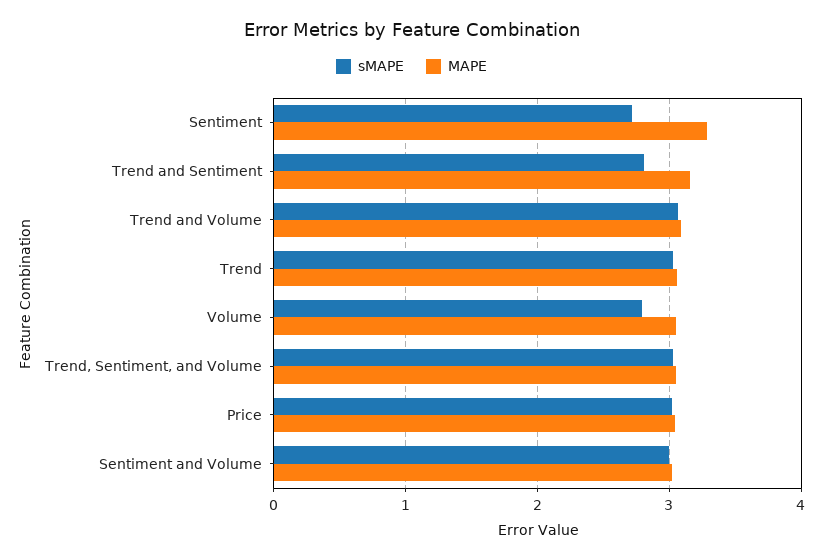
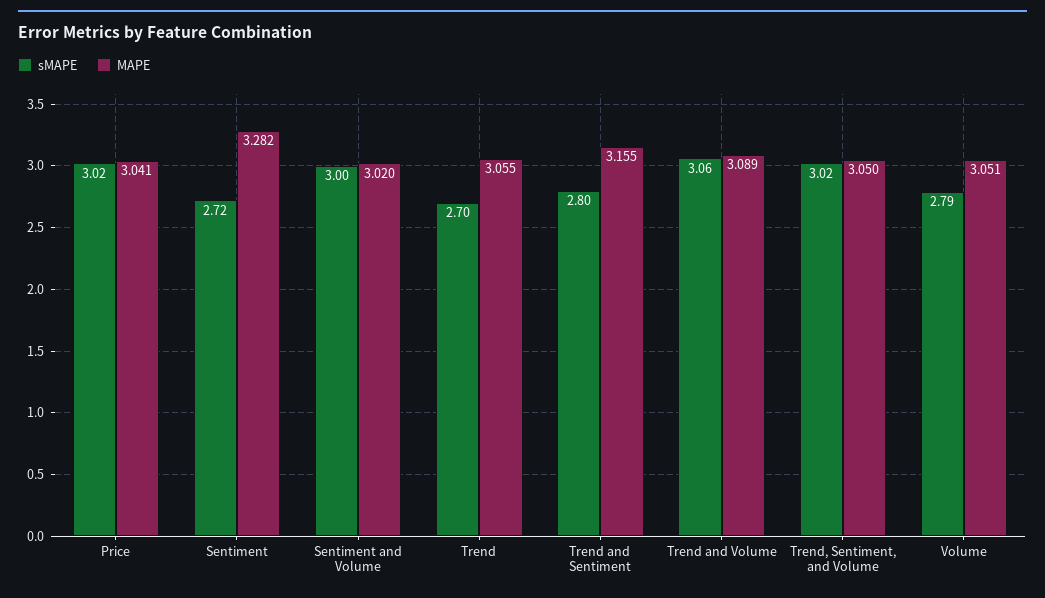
  {
    "sMAPE": {
      "Sentiment": 2.72,
      "Trend and Sentiment": 2.8,
      "Trend and Volume": 3.06,
-     "Trend": 3,
+     "Trend": 2.7,
      "Volume": 2.79,
      "Trend, Sentiment, and Volume": 3.02,
      "Price": 3.02,
      "Sentiment and Volume": 3
    },
    "MAPE": {
      "Sentiment": 3.282,
      "Trend and Sentiment": 3.155,
      "Trend and Volume": 3.089,
      "Trend": 3.055,
      "Volume": 3.051,
      "Trend, Sentiment, and Volume": 3.05,
      "Price": 3.041,
      "Sentiment and Volume": 3.02
    }
  }

